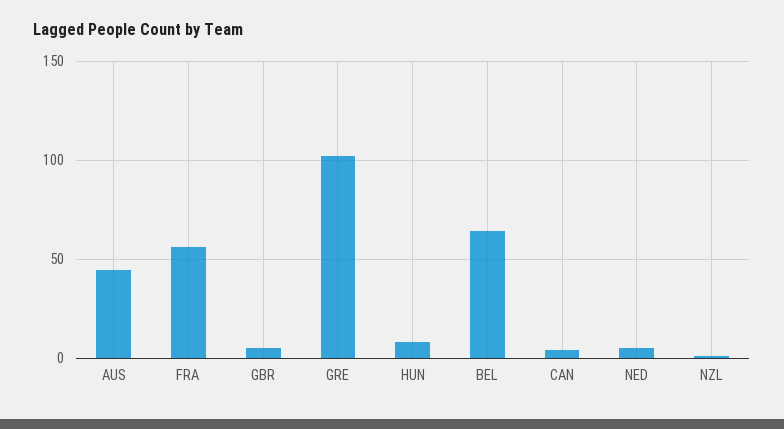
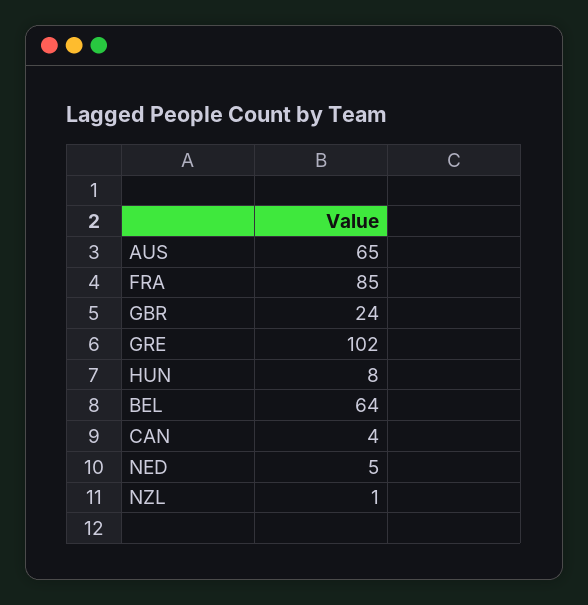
  {
-   "AUS": 45,
+   "AUS": 65,
-   "FRA": 55,
+   "FRA": 85,
-   "GBR": 5,
+   "GBR": 24,
    "GRE": 102,
    "HUN": 8,
    "BEL": 64,
    "CAN": 4,
    "NED": 5,
    "NZL": 1
  }

